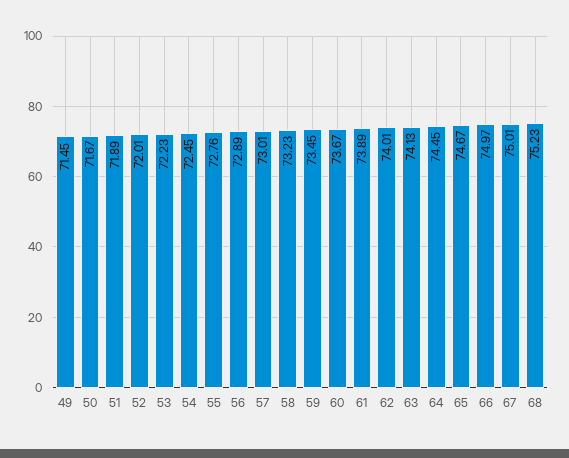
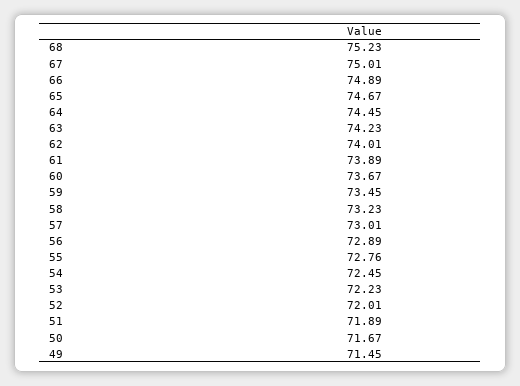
  {
    "49": 71.45,
    "50": 71.67,
    "51": 71.89,
    "52": 72.01,
    "53": 72.23,
    "54": 72.45,
    "55": 72.76,
    "56": 72.89,
    "57": 73.01,
    "58": 73.23,
    "59": 73.45,
    "60": 73.67,
    "61": 73.89,
    "62": 74.01,
-   "63": 74.13,
+   "63": 74.23,
    "64": 74.45,
    "65": 74.67,
-   "66": 74.97,
+   "66": 74.89,
    "67": 75.01,
    "68": 75.23
  }

